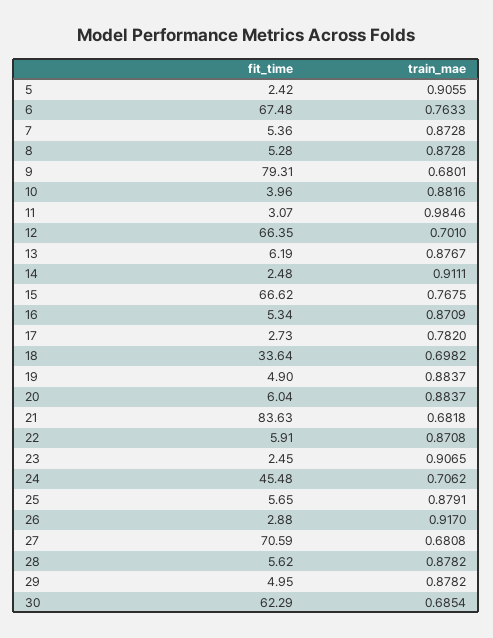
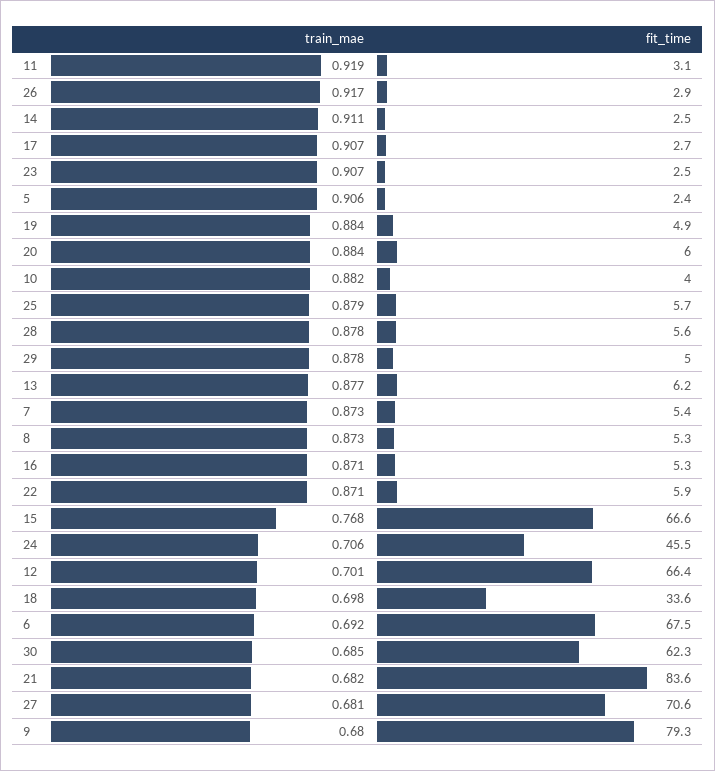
  {
    "fit_time": {
      "5": 2.42,
      "6": 67.48,
      "7": 5.36,
      "8": 5.28,
      "9": 79.31,
      "10": 3.96,
      "11": 3.07,
      "12": 66.35,
      "13": 6.19,
      "14": 2.48,
      "15": 66.62,
      "16": 5.34,
      "17": 2.73,
      "18": 33.64,
      "19": 4.9,
      "20": 6.04,
      "21": 83.63,
      "22": 5.91,
      "23": 2.45,
      "24": 45.48,
      "25": 5.65,
      "26": 2.88,
      "27": 70.59,
      "28": 5.62,
      "29": 4.95,
      "30": 62.29
    },
    "train_mae": {
      "5": 0.9055,
-     "6": 0.7633,
+     "6": 0.692,
      "7": 0.8728,
      "8": 0.8728,
      "9": 0.6801,
      "10": 0.8816,
-     "11": 0.9846,
+     "11": 0.919,
      "12": 0.701,
      "13": 0.8767,
      "14": 0.9111,
      "15": 0.7675,
      "16": 0.8709,
-     "17": 0.782,
+     "17": 0.907,
      "18": 0.6982,
      "19": 0.8837,
      "20": 0.8837,
      "21": 0.6818,
      "22": 0.8708,
      "23": 0.9065,
      "24": 0.7062,
      "25": 0.8791,
      "26": 0.917,
      "27": 0.6808,
      "28": 0.8782,
      "29": 0.8782,
      "30": 0.6854
    }
  }

